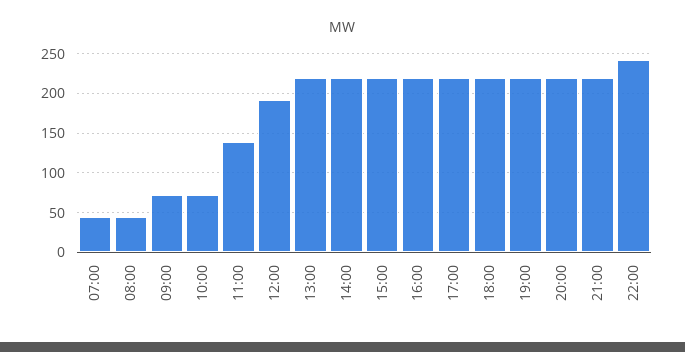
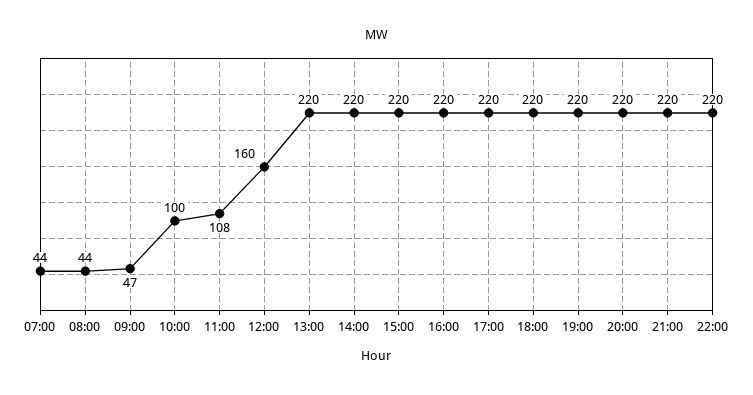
  {
    "07:00": 44,
    "08:00": 44,
-   "09:00": 70,
+   "09:00": 47,
-   "10:00": 70,
+   "10:00": 100,
-   "11:00": 140,
+   "11:00": 108,
-   "12:00": 190,
+   "12:00": 160,
    "13:00": 220,
    "14:00": 220,
    "15:00": 220,
    "16:00": 220,
    "17:00": 220,
    "18:00": 220,
    "19:00": 220,
    "20:00": 220,
    "21:00": 220,
-   "22:00": 240
+   "22:00": 220
  }

